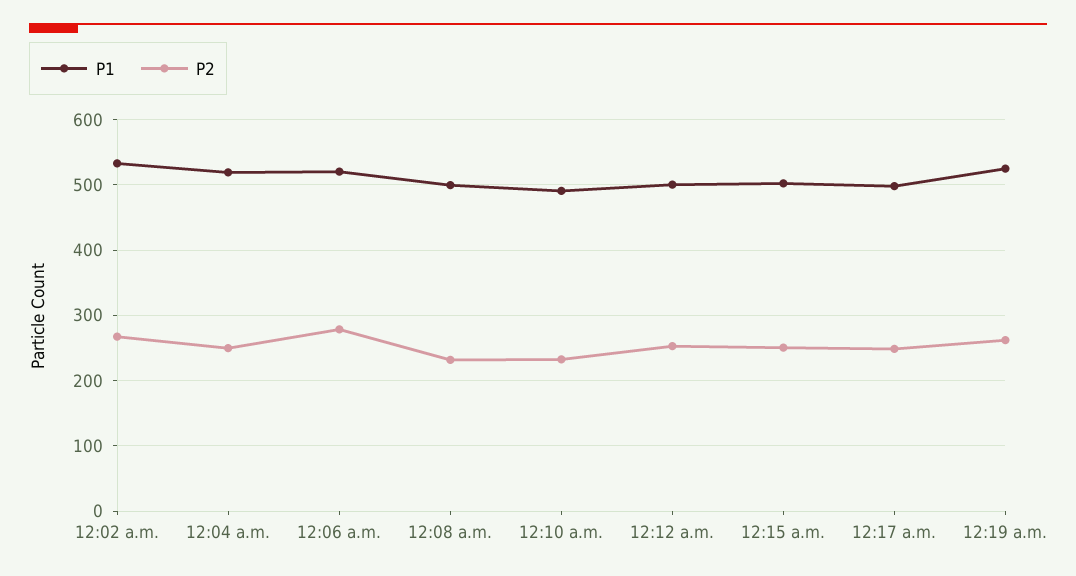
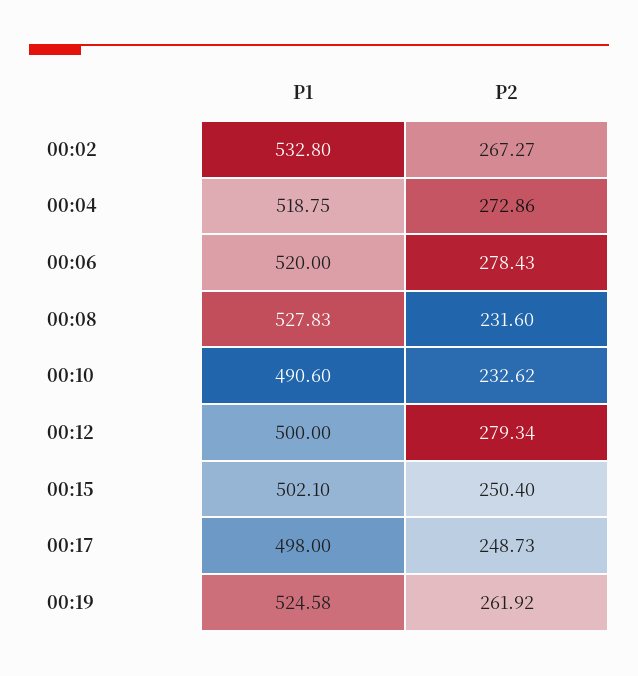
  {
    "P1": {
      "12:02 a.m.": 532.8,
      "12:04 a.m.": 518.75,
      "12:06 a.m.": 520,
-     "12:08 a.m.": 500,
+     "12:08 a.m.": 527.83,
      "12:10 a.m.": 490.6,
      "12:12 a.m.": 500,
      "12:15 a.m.": 502.1,
      "12:17 a.m.": 498,
      "12:19 a.m.": 524.58
    },
    "P2": {
      "12:02 a.m.": 267.27,
-     "12:04 a.m.": 250,
+     "12:04 a.m.": 272.86,
      "12:06 a.m.": 278.43,
      "12:08 a.m.": 231.6,
      "12:10 a.m.": 232.62,
-     "12:12 a.m.": 250,
+     "12:12 a.m.": 279.34,
      "12:15 a.m.": 250.4,
      "12:17 a.m.": 248.73,
      "12:19 a.m.": 261.92
    }
  }

